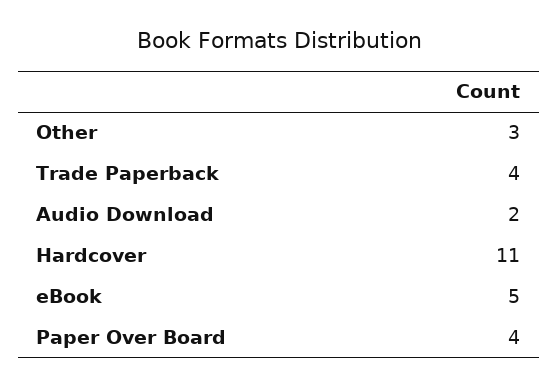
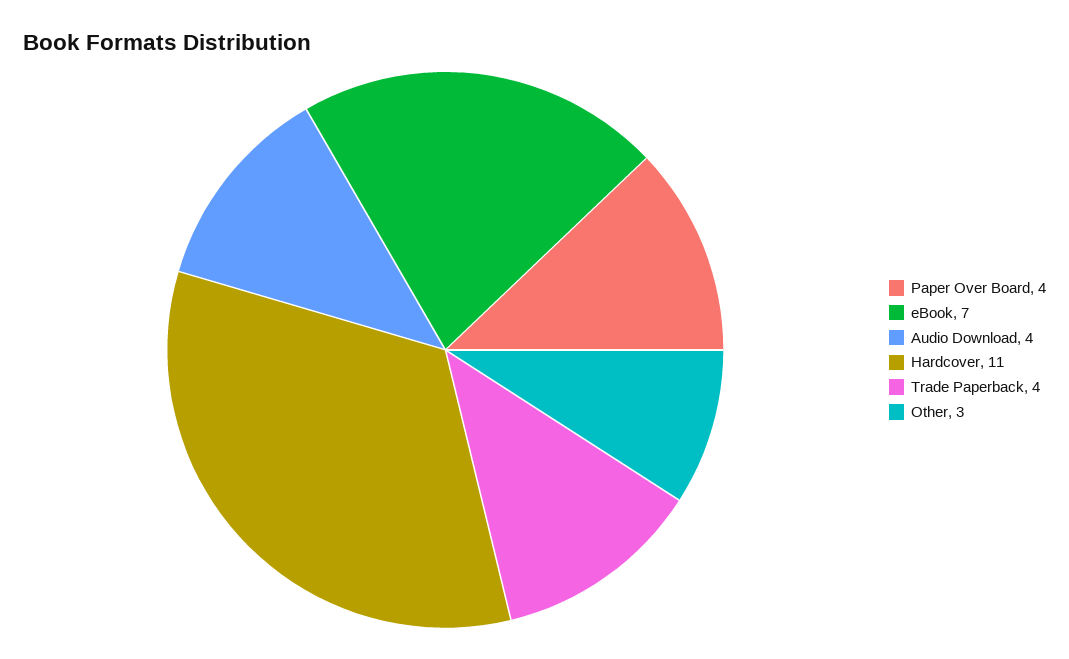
  {
    "Other": 3,
    "Trade Paperback": 4,
-   "Audio Download": 2,
+   "Audio Download": 4,
    "Hardcover": 11,
-   "eBook": 5,
+   "eBook": 7,
    "Paper Over Board": 4
  }

